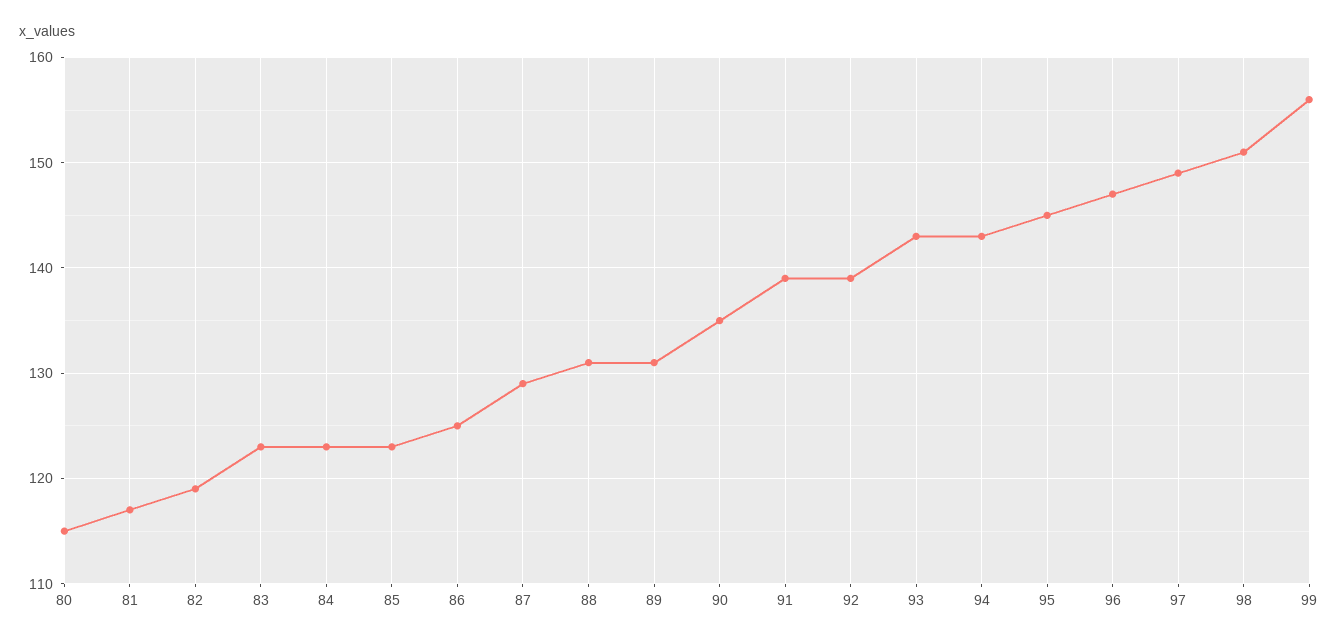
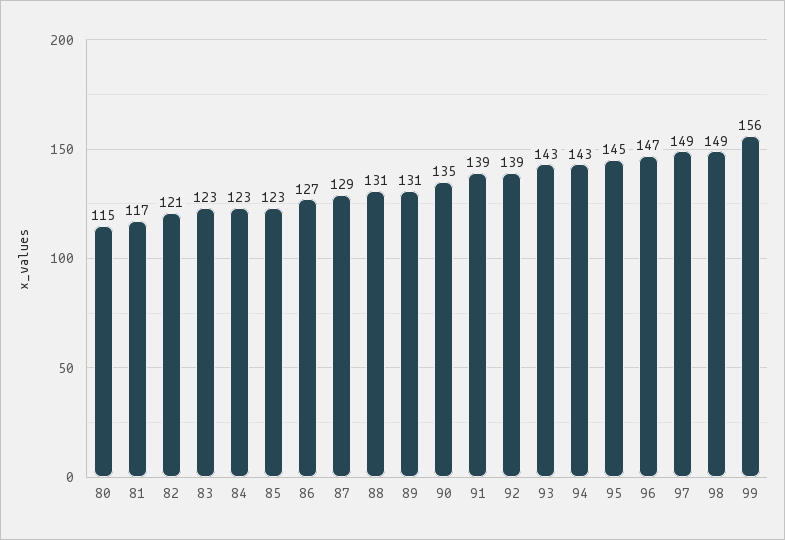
  {
    "80": 115,
    "81": 117,
-   "82": 119,
+   "82": 121,
    "83": 123,
    "84": 123,
    "85": 123,
-   "86": 125,
+   "86": 127,
    "87": 129,
    "88": 131,
    "89": 131,
    "90": 135,
    "91": 139,
    "92": 139,
    "93": 143,
    "94": 143,
    "95": 145,
    "96": 147,
    "97": 149,
-   "98": 151,
+   "98": 149,
    "99": 156
  }

